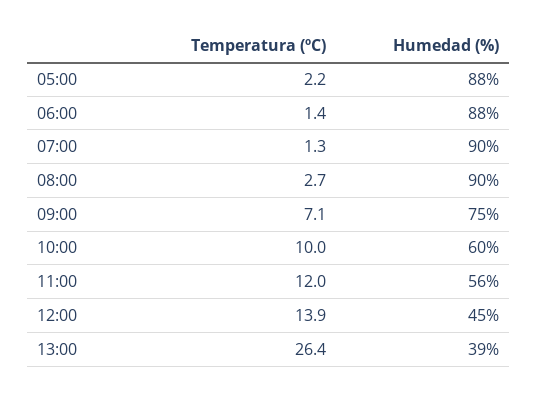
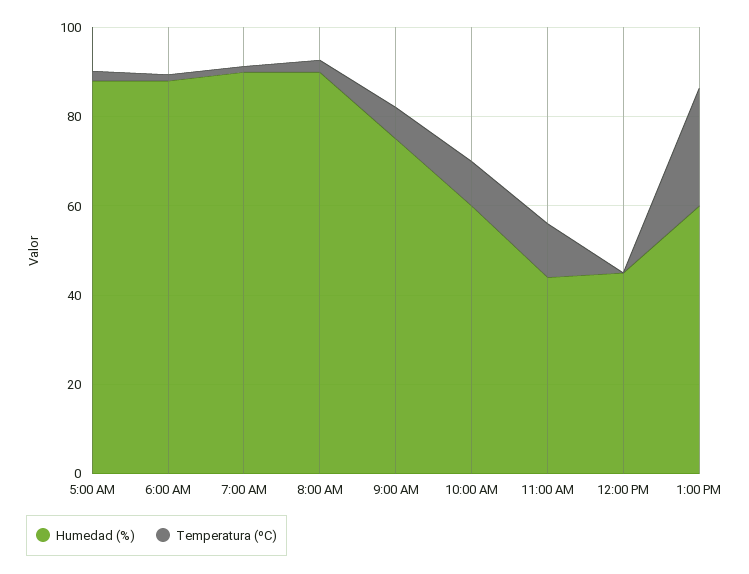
  {
    "Temperatura (ºC)": {
      "05:00": 2.2,
      "06:00": 1.4,
      "07:00": 1.3,
      "08:00": 2.7,
      "09:00": 7.1,
      "10:00": 10,
      "11:00": 12,
-     "12:00": 13.9,
+     "12:00": 0,
      "13:00": 26.4
    },
    "Humedad (%)": {
      "05:00": 88,
      "06:00": 88,
      "07:00": 90,
      "08:00": 90,
      "09:00": 75,
      "10:00": 60,
-     "11:00": 56,
+     "11:00": 45,
      "12:00": 45,
-     "13:00": 39
+     "13:00": 60
    }
  }

